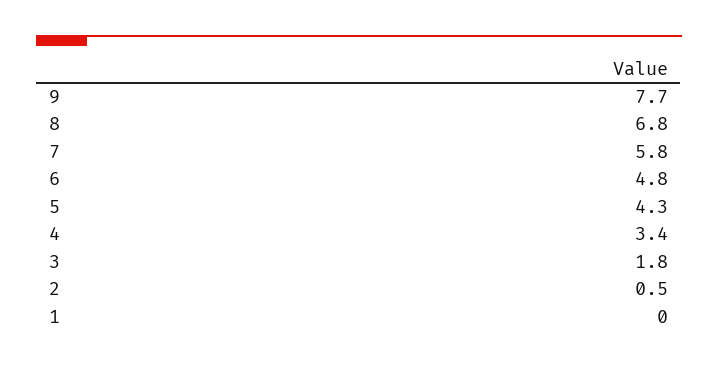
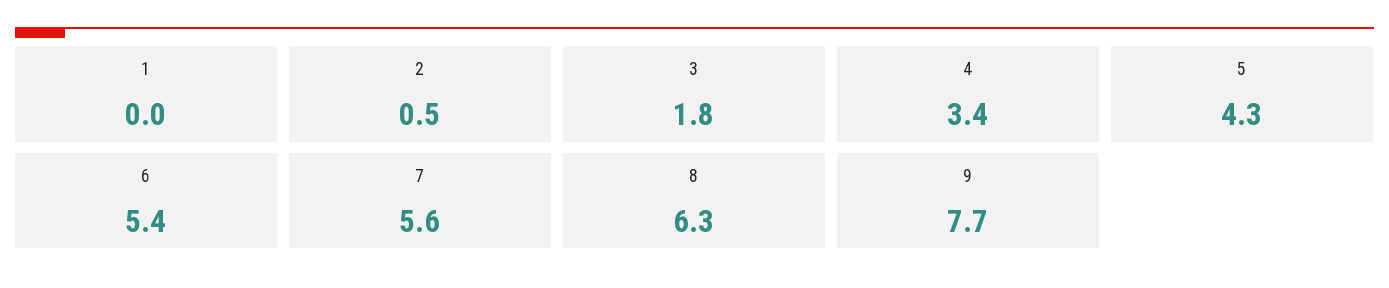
  {
    "9": 7.7,
-   "8": 6.8,
+   "8": 6.3,
-   "7": 5.8,
+   "7": 5.6,
-   "6": 4.8,
+   "6": 5.4,
    "5": 4.3,
    "4": 3.4,
    "3": 1.8,
    "2": 0.5,
    "1": 0
  }

